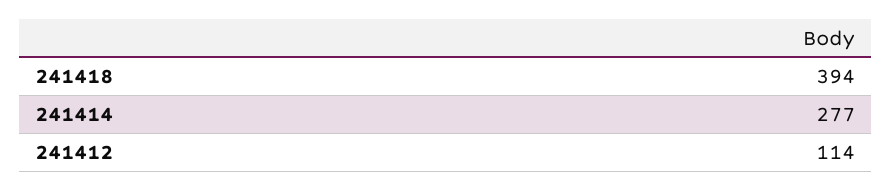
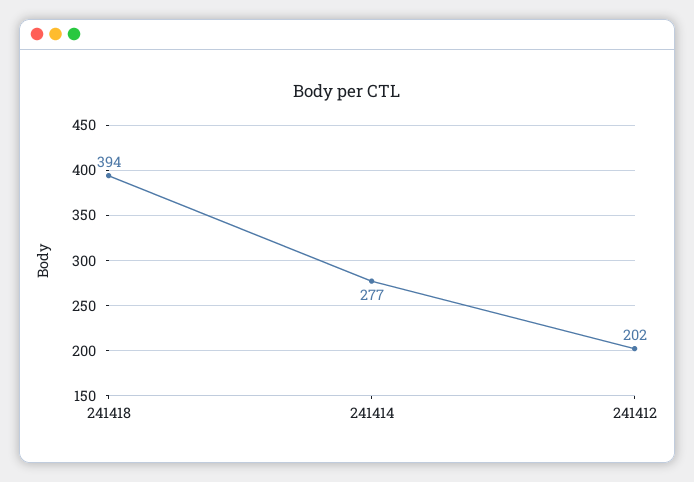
  {
    "241418": 394,
    "241414": 277,
-   "241412": 114
+   "241412": 202
  }

